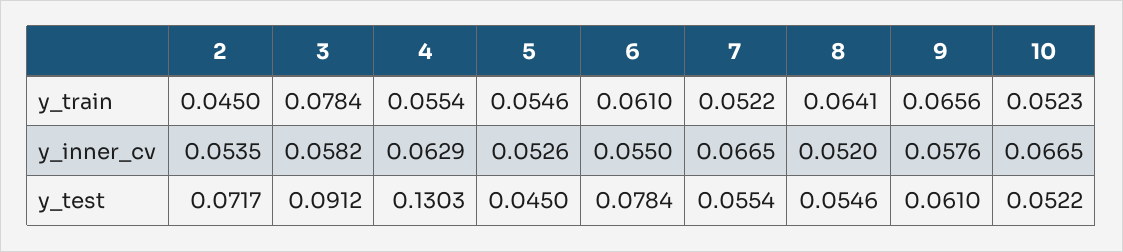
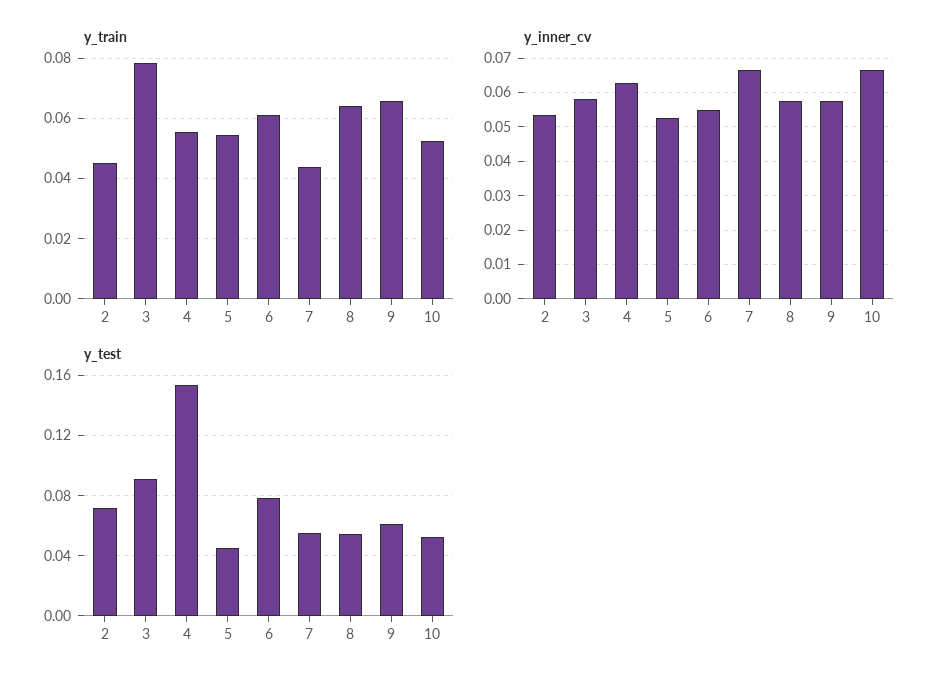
  {
    "y_train": {
      "2": 0.045,
      "3": 0.0784,
      "4": 0.0554,
      "5": 0.0546,
      "6": 0.061,
-     "7": 0.0522,
+     "7": 0.044,
      "8": 0.0641,
      "9": 0.0656,
      "10": 0.0523
    },
    "y_inner_cv": {
      "2": 0.0535,
      "3": 0.0582,
      "4": 0.0629,
      "5": 0.0526,
      "6": 0.055,
      "7": 0.0665,
-     "8": 0.052,
+     "8": 0.058,
      "9": 0.0576,
      "10": 0.0665
    },
    "y_test": {
      "2": 0.0717,
      "3": 0.0912,
-     "4": 0.1303,
+     "4": 0.155,
      "5": 0.045,
      "6": 0.0784,
      "7": 0.0554,
      "8": 0.0546,
      "9": 0.061,
      "10": 0.0522
    }
  }

